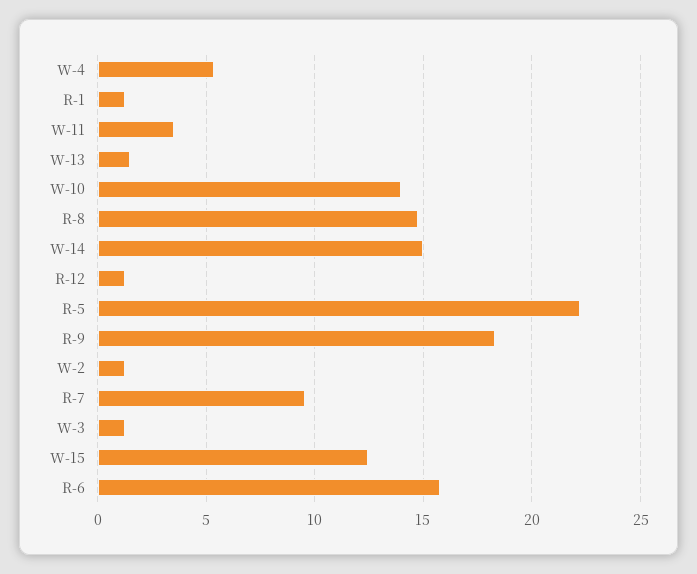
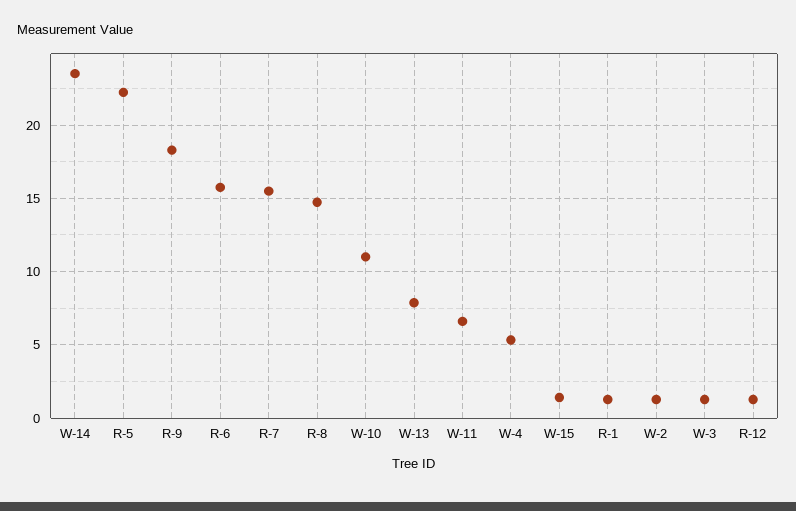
  {
    "W-4": 5.5,
    "R-1": 1.5,
-   "W-11": 3.5,
+   "W-11": 6.5,
-   "W-13": 1.5,
+   "W-13": 8,
-   "W-10": 14,
+   "W-10": 11,
    "R-8": 14.5,
-   "W-14": 15,
+   "W-14": 23.5,
    "R-12": 1.5,
    "R-5": 22,
    "R-9": 18.5,
    "W-2": 1.5,
-   "R-7": 9.5,
+   "R-7": 15.5,
    "W-3": 1.5,
-   "W-15": 12.5,
+   "W-15": 1.5,
    "R-6": 16
  }

